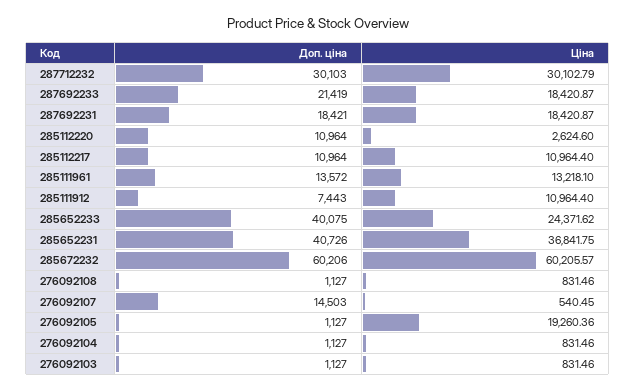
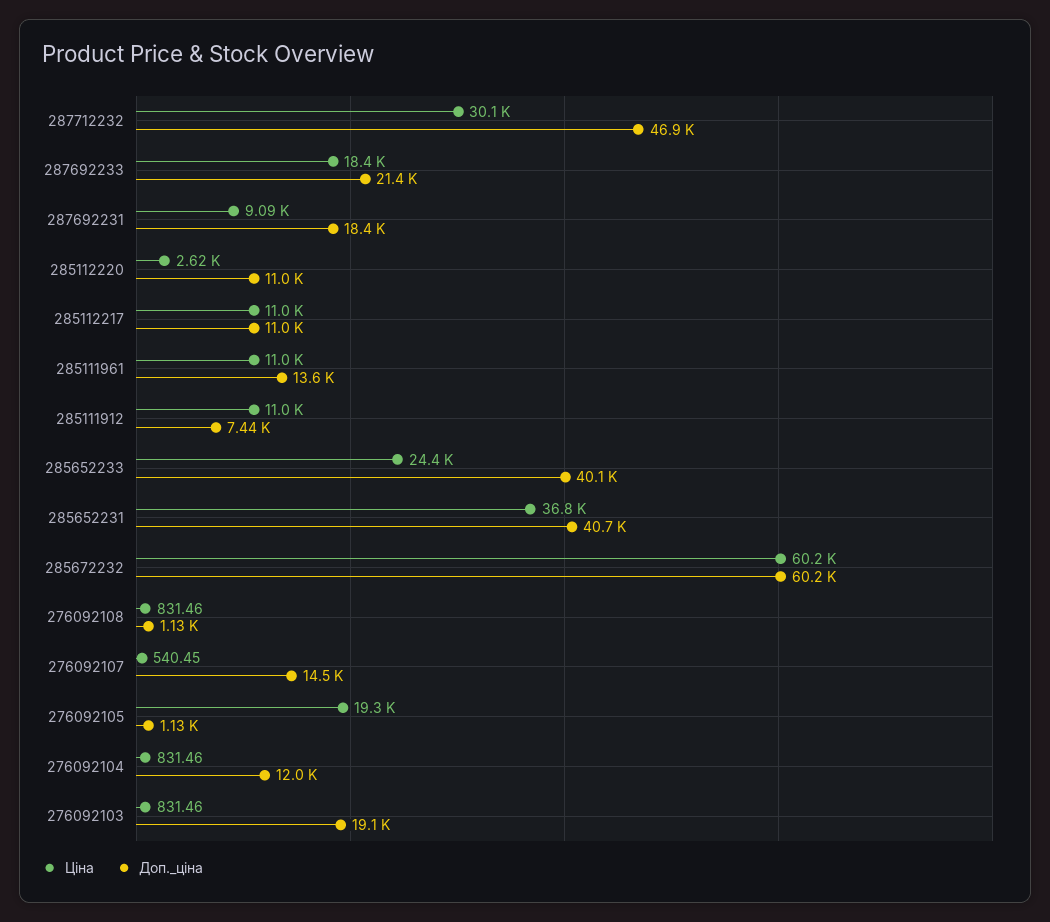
  {
    "Доп. ціна": {
-     "287712232": 30103,
+     "287712232": 46900,
      "287692233": 21419,
      "287692231": 18421,
      "285112220": 10964,
      "285112217": 10964,
      "285111961": 13572,
      "285111912": 7443,
      "285652233": 40075,
      "285652231": 40726,
      "285672232": 60206,
      "276092108": 1127,
      "276092107": 14503,
      "276092105": 1127,
-     "276092104": 1127,
+     "276092104": 12000,
-     "276092103": 1127
+     "276092103": 19100
    },
    "Ціна": {
      "287712232": 30102.79,
      "287692233": 18420.87,
-     "287692231": 18420.87,
+     "287692231": 9090,
      "285112220": 2624.6,
      "285112217": 10964.4,
-     "285111961": 13218.1,
+     "285111961": 11000,
      "285111912": 10964.4,
      "285652233": 24371.62,
      "285652231": 36841.75,
      "285672232": 60205.57,
      "276092108": 831.46,
      "276092107": 540.45,
      "276092105": 19260.36,
      "276092104": 831.46,
      "276092103": 831.46
    }
  }

